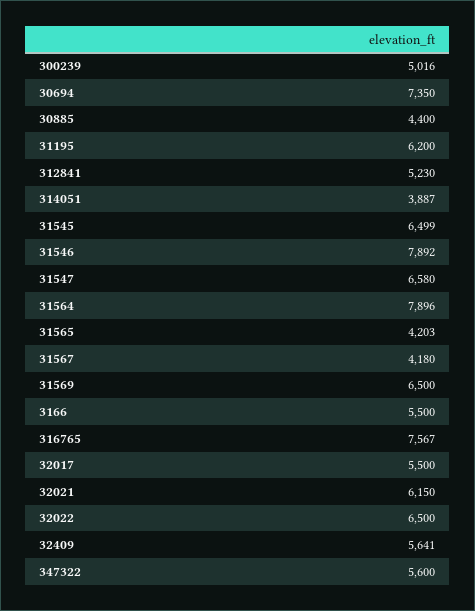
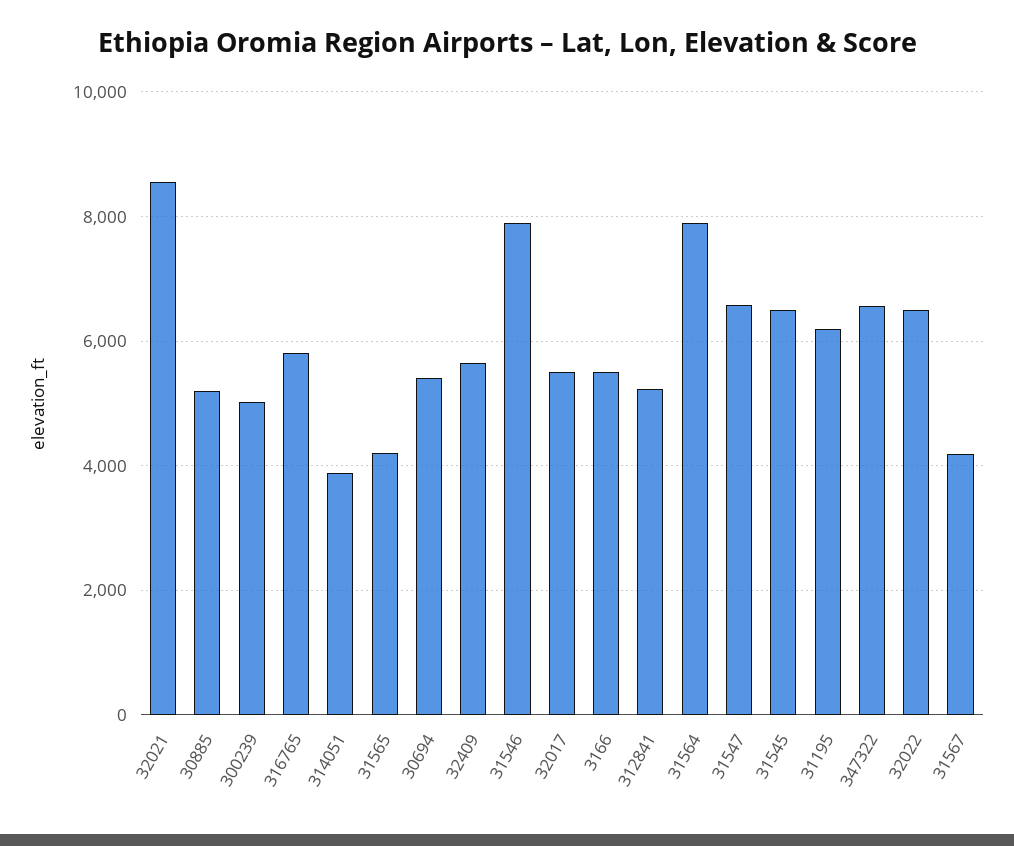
  {
    "300239": 5016,
-   "30694": 7350,
+   "30694": 5400,
-   "30885": 4400,
+   "30885": 5200,
    "31195": 6200,
    "312841": 5230,
    "314051": 3887,
    "31545": 6499,
    "31546": 7892,
    "31547": 6580,
    "31564": 7896,
    "31565": 4203,
    "31567": 4180,
-   "31569": 6500,
    "3166": 5500,
-   "316765": 7567,
+   "316765": 5800,
    "32017": 5500,
-   "32021": 6150,
+   "32021": 8600,
    "32022": 6500,
    "32409": 5641,
-   "347322": 5600
+   "347322": 6600
  }

